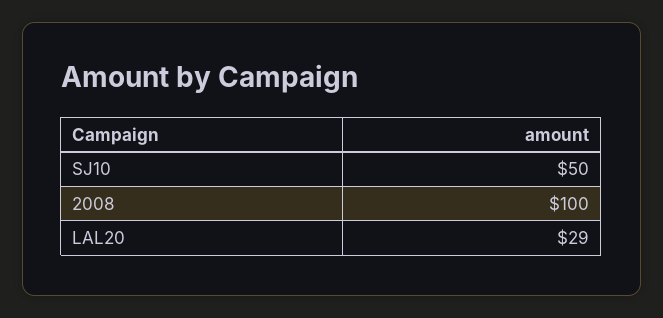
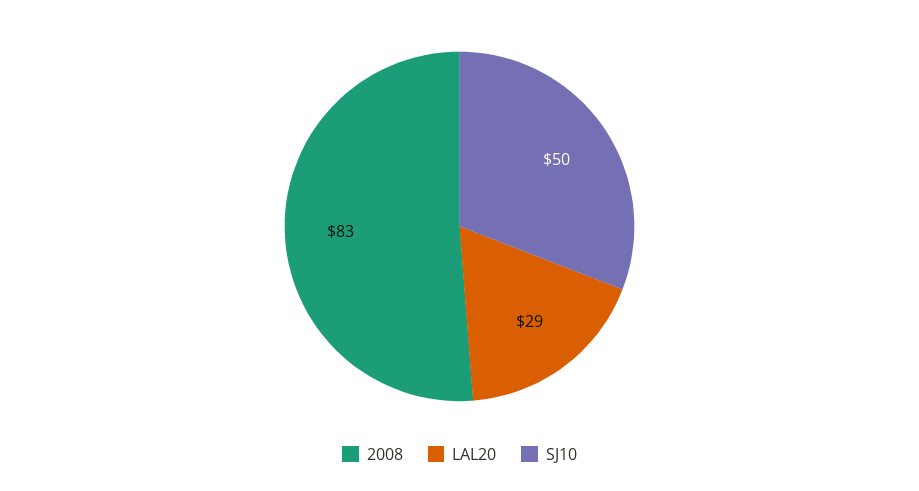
  {
    "SJ10": 50,
-   "2008": 100,
+   "2008": 83,
    "LAL20": 29
  }

